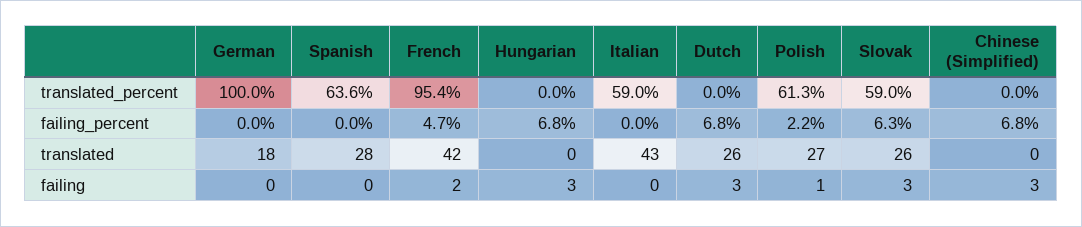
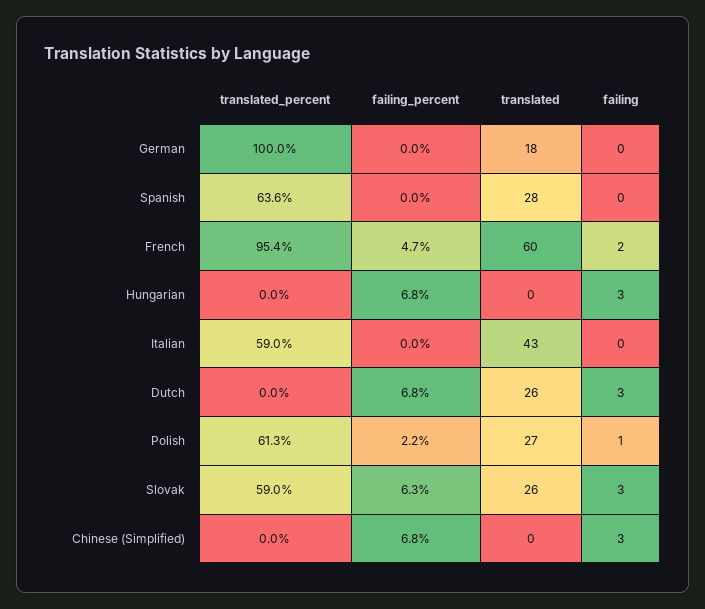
  {
    "German": {
      "translated_percent": 100,
      "failing_percent": 0,
      "translated": 18,
      "failing": 0
    },
    "Spanish": {
      "translated_percent": 63.6,
      "failing_percent": 0,
      "translated": 28,
      "failing": 0
    },
    "French": {
      "translated_percent": 95.4,
      "failing_percent": 4.7,
-     "translated": 42,
+     "translated": 60,
      "failing": 2
    },
    "Hungarian": {
      "translated_percent": 0,
      "failing_percent": 6.8,
      "translated": 0,
      "failing": 3
    },
    "Italian": {
      "translated_percent": 59,
      "failing_percent": 0,
      "translated": 43,
      "failing": 0
    },
    "Dutch": {
      "translated_percent": 0,
      "failing_percent": 6.8,
      "translated": 26,
      "failing": 3
    },
    "Polish": {
      "translated_percent": 61.3,
      "failing_percent": 2.2,
      "translated": 27,
      "failing": 1
    },
    "Slovak": {
      "translated_percent": 59,
      "failing_percent": 6.3,
      "translated": 26,
      "failing": 3
    },
    "Chinese (Simplified)": {
      "translated_percent": 0,
      "failing_percent": 6.8,
      "translated": 0,
      "failing": 3
    }
  }

